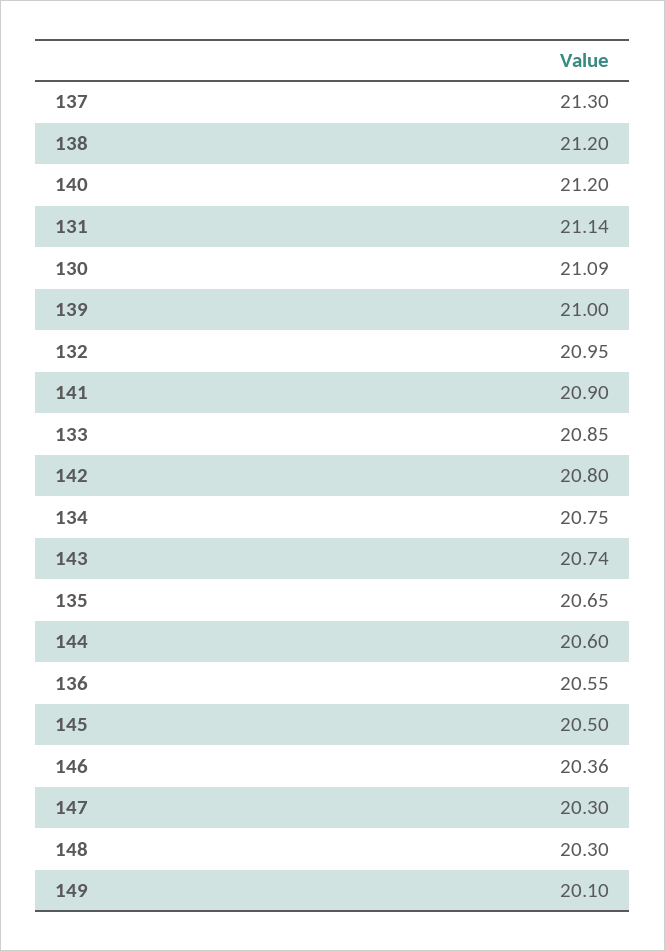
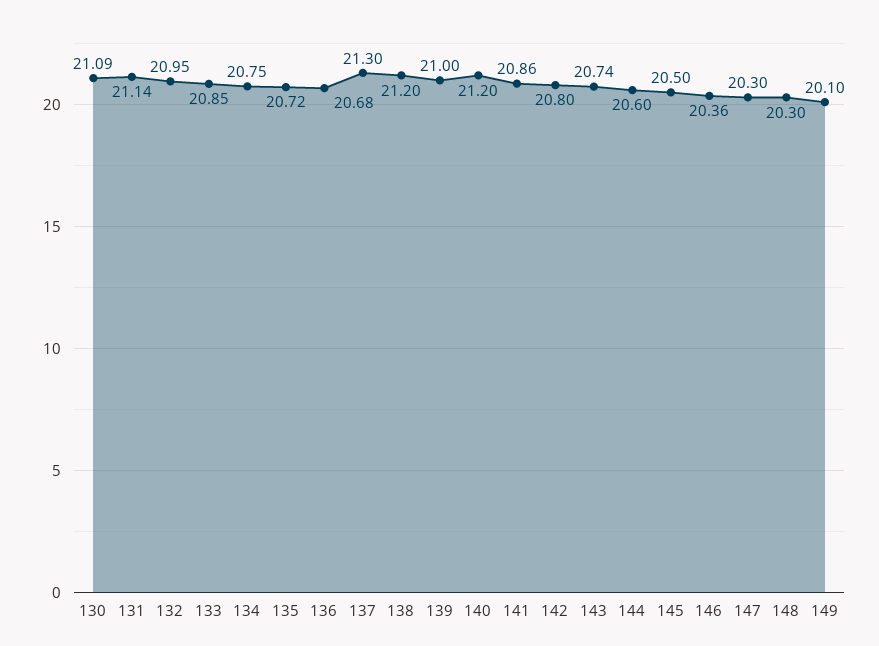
  {
    "137": 21.3,
    "138": 21.2,
    "140": 21.2,
    "131": 21.14,
    "130": 21.09,
    "139": 21,
    "132": 20.95,
-   "141": 20.9,
+   "141": 20.86,
    "133": 20.85,
    "142": 20.8,
    "134": 20.75,
    "143": 20.74,
-   "135": 20.65,
+   "135": 20.72,
    "144": 20.6,
-   "136": 20.55,
+   "136": 20.68,
    "145": 20.5,
    "146": 20.36,
    "147": 20.3,
    "148": 20.3,
    "149": 20.1
  }

